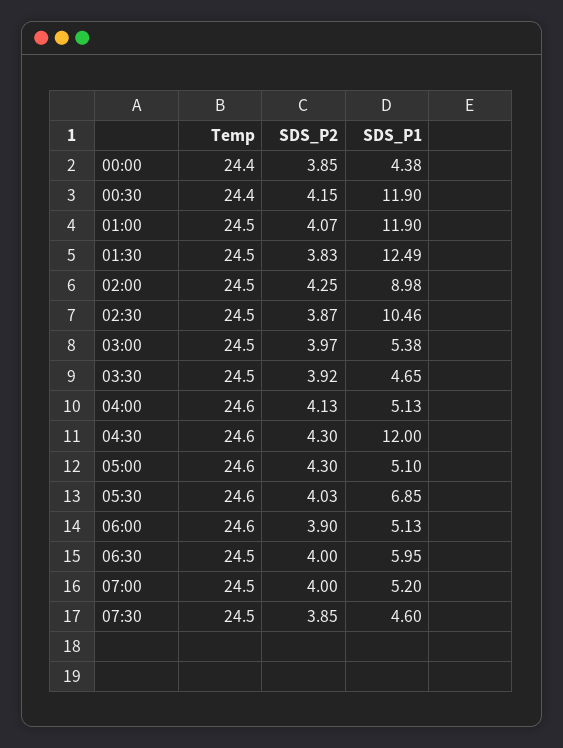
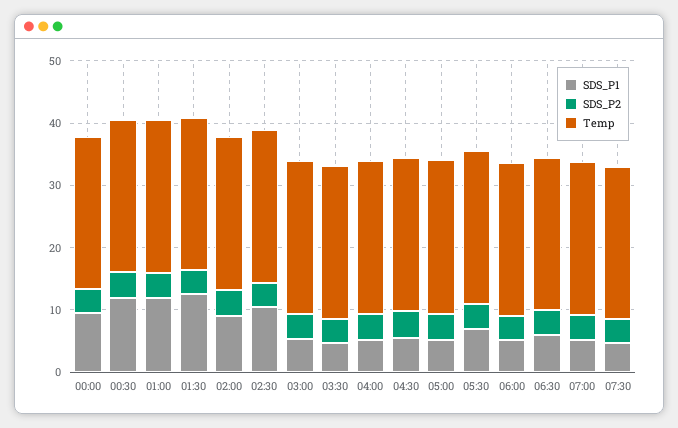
  {
    "Temp": {
      "00:00": 24.4,
      "00:30": 24.4,
      "01:00": 24.5,
      "01:30": 24.5,
      "02:00": 24.5,
      "02:30": 24.5,
      "03:00": 24.5,
      "03:30": 24.5,
      "04:00": 24.6,
      "04:30": 24.6,
      "05:00": 24.6,
      "05:30": 24.6,
      "06:00": 24.6,
      "06:30": 24.5,
      "07:00": 24.5,
      "07:30": 24.5
    },
    "SDS_P2": {
      "00:00": 3.85,
      "00:30": 4.15,
      "01:00": 4.07,
      "01:30": 3.83,
      "02:00": 4.25,
      "02:30": 3.87,
      "03:00": 3.97,
      "03:30": 3.92,
      "04:00": 4.13,
      "04:30": 4.3,
      "05:00": 4.3,
      "05:30": 4.03,
      "06:00": 3.9,
      "06:30": 4,
      "07:00": 4,
      "07:30": 3.85
    },
    "SDS_P1": {
-     "00:00": 4.38,
+     "00:00": 10,
      "00:30": 11.9,
      "01:00": 11.9,
      "01:30": 12.49,
      "02:00": 8.98,
      "02:30": 10.46,
      "03:00": 5.38,
      "03:30": 4.65,
      "04:00": 5.13,
-     "04:30": 12,
+     "04:30": 6,
      "05:00": 5.1,
      "05:30": 6.85,
      "06:00": 5.13,
      "06:30": 5.95,
      "07:00": 5.2,
      "07:30": 4.6
    }
  }

